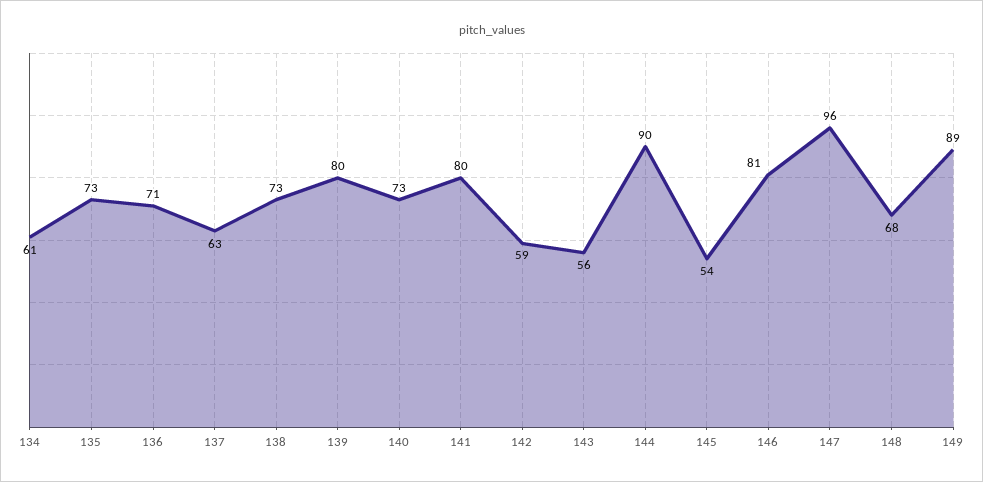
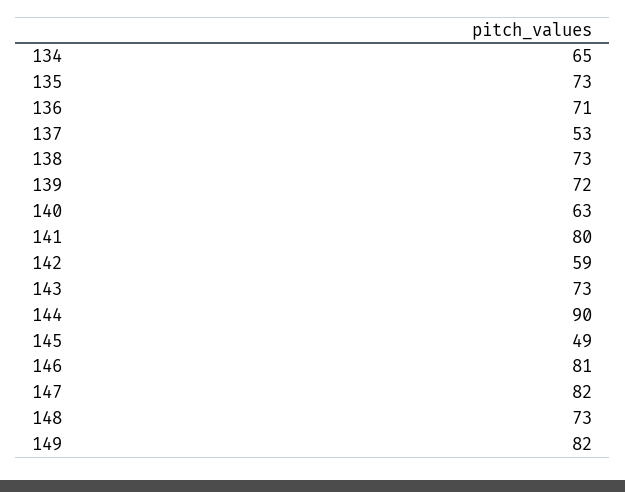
  {
-   "134": 61,
+   "134": 65,
    "135": 73,
    "136": 71,
-   "137": 63,
+   "137": 53,
    "138": 73,
-   "139": 80,
+   "139": 72,
-   "140": 73,
+   "140": 63,
    "141": 80,
    "142": 59,
-   "143": 56,
+   "143": 73,
    "144": 90,
-   "145": 54,
+   "145": 49,
    "146": 81,
-   "147": 96,
+   "147": 82,
-   "148": 68,
+   "148": 73,
-   "149": 89
+   "149": 82
  }

